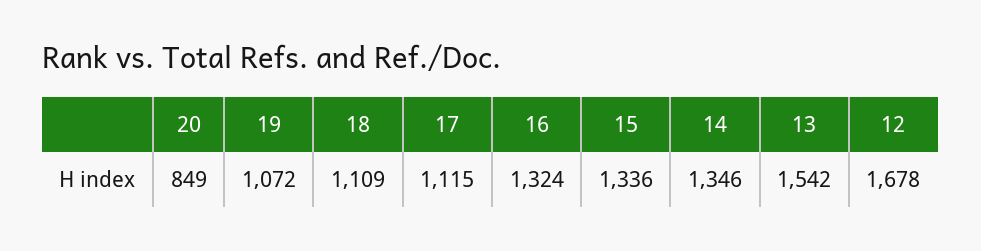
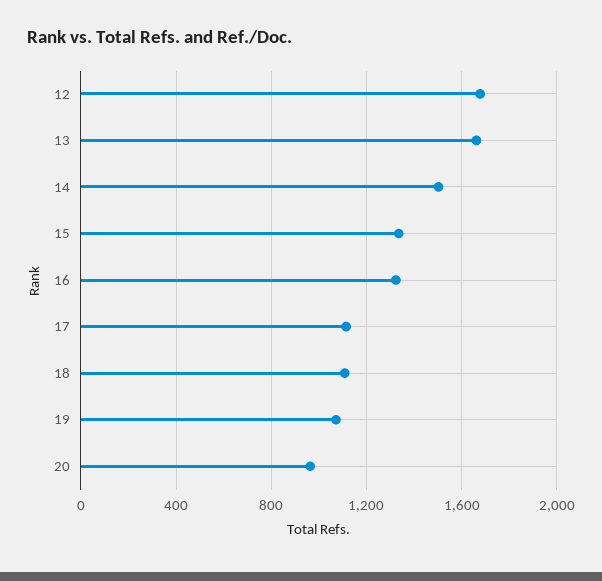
  {
-   "20": 849,
+   "20": 950,
    "19": 1072,
    "18": 1109,
    "17": 1115,
    "16": 1324,
    "15": 1336,
-   "14": 1346,
+   "14": 1500,
-   "13": 1542,
+   "13": 1650,
    "12": 1678
  }

